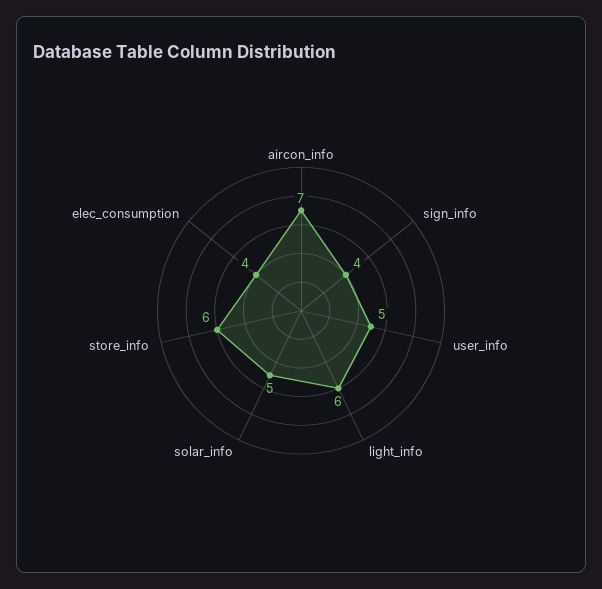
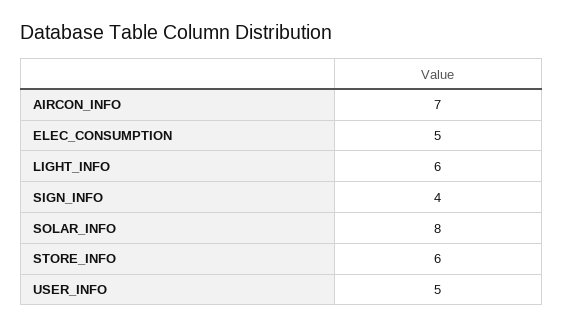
  {
    "aircon_info": 7,
    "sign_info": 4,
    "user_info": 5,
    "light_info": 6,
-   "solar_info": 5,
+   "solar_info": 8,
    "store_info": 6,
-   "elec_consumption": 4
+   "elec_consumption": 5
  }

